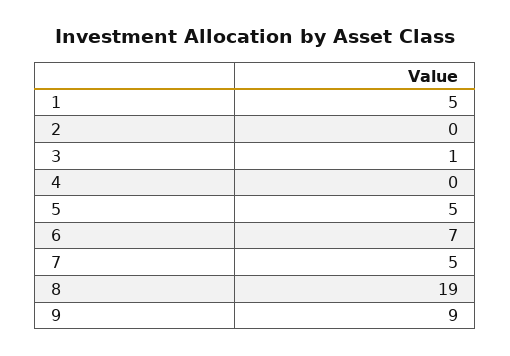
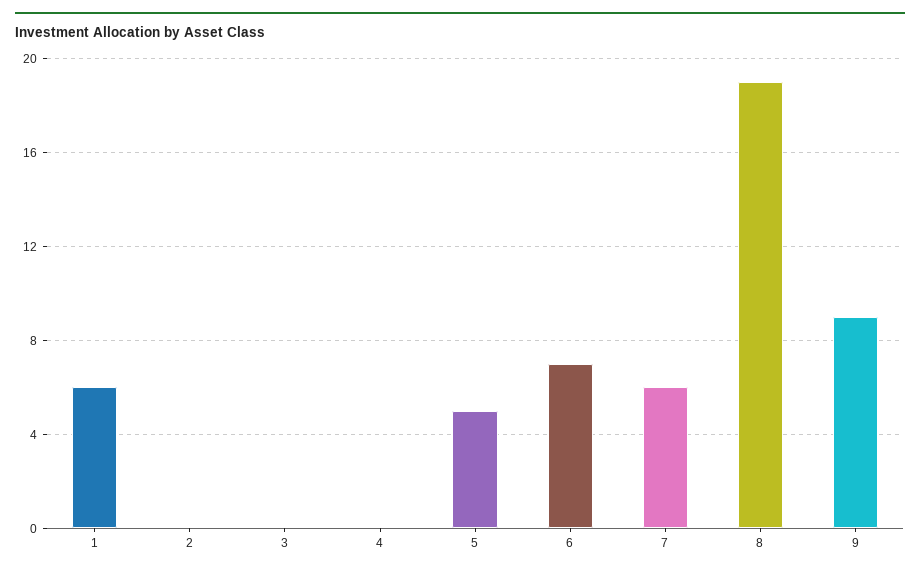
  {
-   "1": 5,
+   "1": 6,
    "2": 0,
-   "3": 1,
+   "3": 0,
    "4": 0,
    "5": 5,
    "6": 7,
-   "7": 5,
+   "7": 6,
    "8": 19,
    "9": 9
  }

